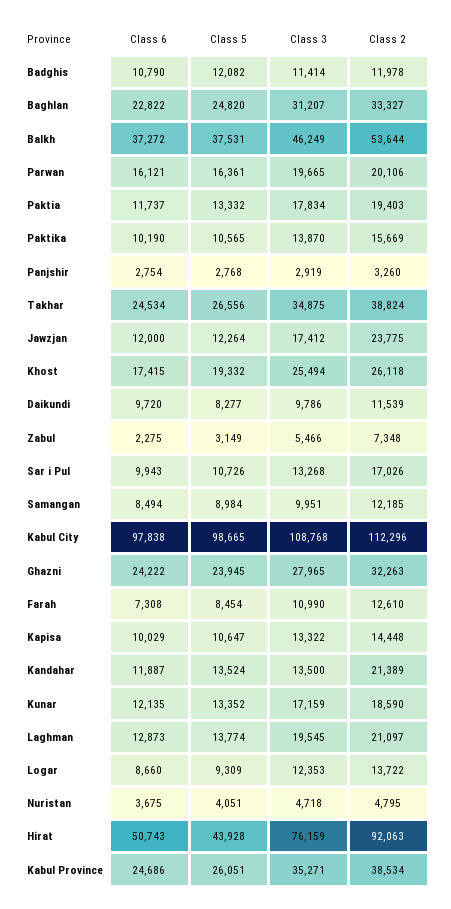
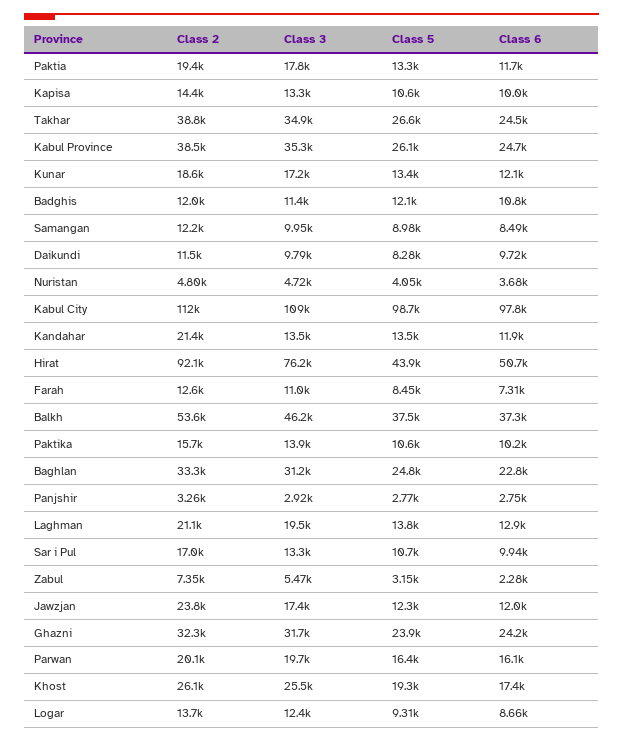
  {
    "Class 6": {
      "Badghis": 10790,
      "Baghlan": 22822,
      "Balkh": 37272,
      "Parwan": 16121,
      "Paktia": 11737,
      "Paktika": 10190,
      "Panjshir": 2754,
      "Takhar": 24534,
      "Jawzjan": 12000,
      "Khost": 17415,
      "Daikundi": 9720,
      "Zabul": 2275,
      "Sar i Pul": 9943,
      "Samangan": 8494,
      "Kabul City": 97838,
      "Ghazni": 24222,
      "Farah": 7308,
      "Kapisa": 10029,
      "Kandahar": 11887,
      "Kunar": 12135,
      "Laghman": 12873,
      "Logar": 8660,
      "Nuristan": 3675,
      "Hirat": 50743,
      "Kabul Province": 24686
    },
    "Class 5": {
      "Badghis": 12082,
      "Baghlan": 24820,
      "Balkh": 37531,
      "Parwan": 16361,
      "Paktia": 13332,
      "Paktika": 10565,
      "Panjshir": 2768,
      "Takhar": 26556,
      "Jawzjan": 12264,
      "Khost": 19332,
      "Daikundi": 8277,
      "Zabul": 3149,
      "Sar i Pul": 10726,
      "Samangan": 8984,
      "Kabul City": 98665,
      "Ghazni": 23945,
      "Farah": 8454,
      "Kapisa": 10647,
      "Kandahar": 13524,
      "Kunar": 13352,
      "Laghman": 13774,
      "Logar": 9309,
      "Nuristan": 4051,
      "Hirat": 43928,
      "Kabul Province": 26051
    },
    "Class 3": {
      "Badghis": 11414,
      "Baghlan": 31207,
      "Balkh": 46249,
      "Parwan": 19665,
      "Paktia": 17834,
      "Paktika": 13870,
      "Panjshir": 2919,
      "Takhar": 34875,
      "Jawzjan": 17412,
      "Khost": 25494,
      "Daikundi": 9786,
      "Zabul": 5466,
      "Sar i Pul": 13268,
      "Samangan": 9951,
      "Kabul City": 108768,
-     "Ghazni": 27965,
+     "Ghazni": 31700,
      "Farah": 10990,
      "Kapisa": 13322,
      "Kandahar": 13500,
      "Kunar": 17159,
      "Laghman": 19545,
      "Logar": 12353,
      "Nuristan": 4718,
      "Hirat": 76159,
      "Kabul Province": 35271
    },
    "Class 2": {
      "Badghis": 11978,
      "Baghlan": 33327,
      "Balkh": 53644,
      "Parwan": 20106,
      "Paktia": 19403,
      "Paktika": 15669,
      "Panjshir": 3260,
      "Takhar": 38824,
      "Jawzjan": 23775,
      "Khost": 26118,
      "Daikundi": 11539,
      "Zabul": 7348,
      "Sar i Pul": 17026,
      "Samangan": 12185,
      "Kabul City": 112296,
      "Ghazni": 32263,
      "Farah": 12610,
      "Kapisa": 14448,
      "Kandahar": 21389,
      "Kunar": 18590,
      "Laghman": 21097,
      "Logar": 13722,
      "Nuristan": 4795,
      "Hirat": 92063,
      "Kabul Province": 38534
    }
  }

